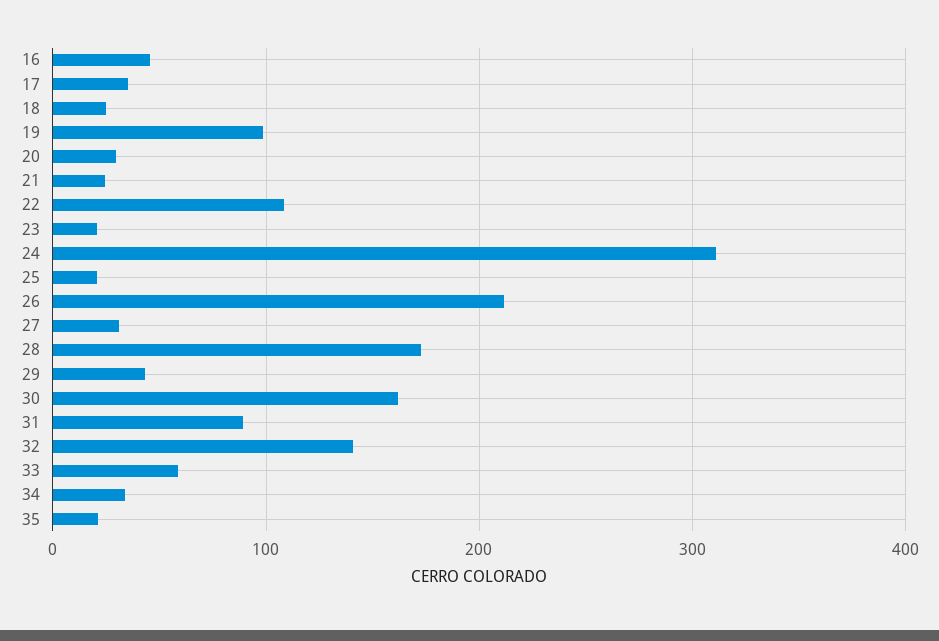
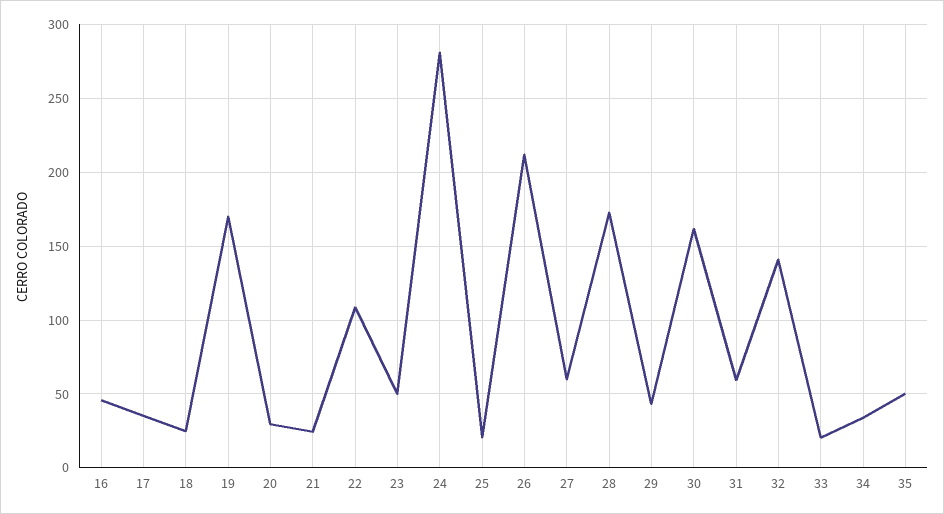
  {
    "16": 45,
    "17": 35,
    "18": 25,
-   "19": 100,
+   "19": 170,
    "20": 30,
    "21": 25,
    "22": 110,
-   "23": 20,
+   "23": 50,
-   "24": 310,
+   "24": 280,
    "25": 20,
    "26": 210,
-   "27": 30,
+   "27": 60,
    "28": 175,
    "29": 45,
    "30": 160,
-   "31": 90,
+   "31": 60,
    "32": 140,
-   "33": 60,
+   "33": 20,
    "34": 35,
-   "35": 20
+   "35": 50
  }

